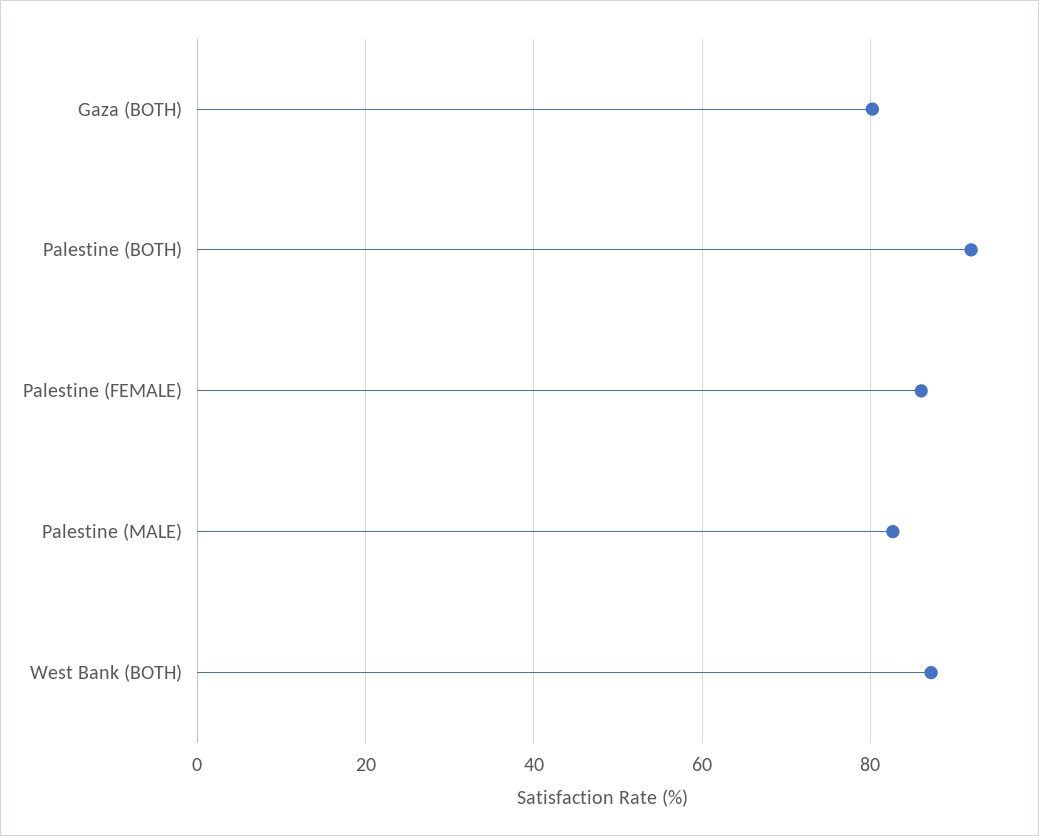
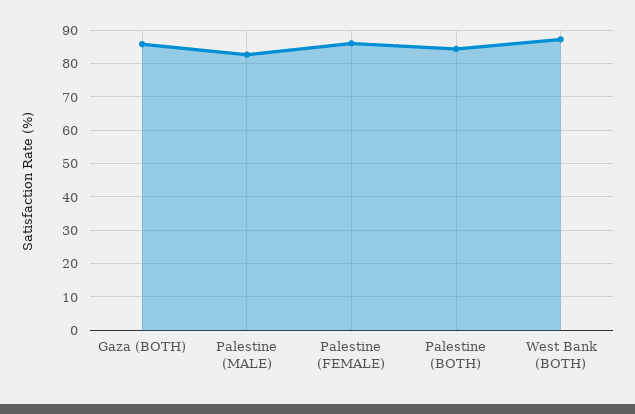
  {
-   "Gaza (BOTH)": 80,
+   "Gaza (BOTH)": 86,
-   "Palestine (BOTH)": 92,
+   "Palestine (BOTH)": 84,
    "Palestine (FEMALE)": 86,
    "Palestine (MALE)": 82,
    "West Bank (BOTH)": 88
  }

